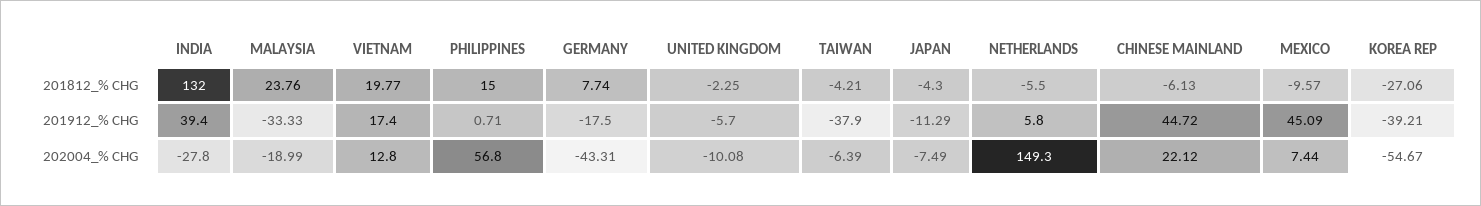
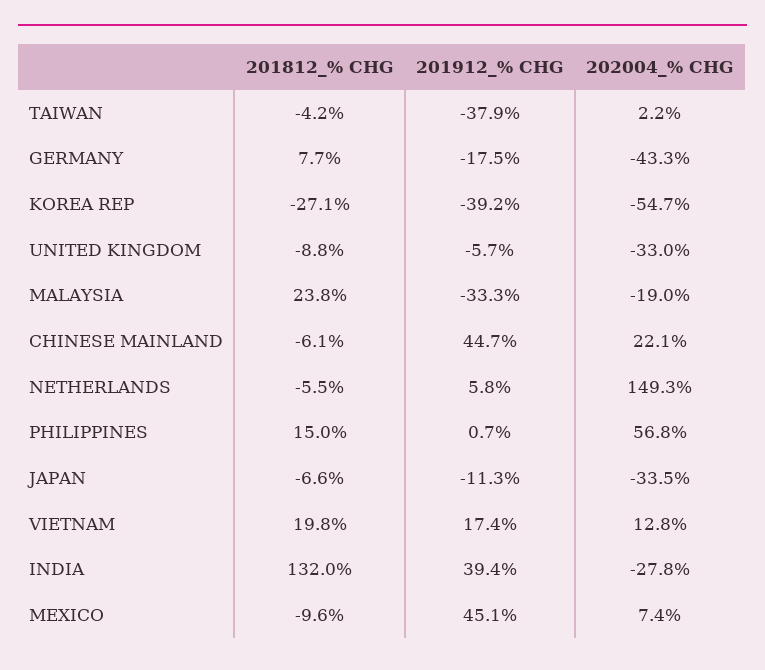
  {
    "INDIA": {
      "201812_% CHG": 132,
      "201912_% CHG": 39.4,
      "202004_% CHG": -27.8
    },
    "MALAYSIA": {
      "201812_% CHG": 23.76,
      "201912_% CHG": -33.33,
      "202004_% CHG": -18.99
    },
    "VIETNAM": {
      "201812_% CHG": 19.77,
      "201912_% CHG": 17.4,
      "202004_% CHG": 12.8
    },
    "PHILIPPINES": {
      "201812_% CHG": 15,
      "201912_% CHG": 0.71,
      "202004_% CHG": 56.8
    },
    "GERMANY": {
      "201812_% CHG": 7.74,
      "201912_% CHG": -17.5,
      "202004_% CHG": -43.31
    },
    "UNITED KINGDOM": {
-     "201812_% CHG": -2.25,
+     "201812_% CHG": -8.8,
      "201912_% CHG": -5.7,
-     "202004_% CHG": -10.08
+     "202004_% CHG": -33
    },
    "TAIWAN": {
      "201812_% CHG": -4.21,
      "201912_% CHG": -37.9,
-     "202004_% CHG": -6.39
+     "202004_% CHG": 2.2
    },
    "JAPAN": {
-     "201812_% CHG": -4.3,
+     "201812_% CHG": -6.6,
      "201912_% CHG": -11.29,
-     "202004_% CHG": -7.49
+     "202004_% CHG": -33.5
    },
    "NETHERLANDS": {
      "201812_% CHG": -5.5,
      "201912_% CHG": 5.8,
      "202004_% CHG": 149.3
    },
    "CHINESE MAINLAND": {
      "201812_% CHG": -6.13,
      "201912_% CHG": 44.72,
      "202004_% CHG": 22.12
    },
    "MEXICO": {
      "201812_% CHG": -9.57,
      "201912_% CHG": 45.09,
      "202004_% CHG": 7.44
    },
    "KOREA REP": {
      "201812_% CHG": -27.06,
      "201912_% CHG": -39.21,
      "202004_% CHG": -54.67
    }
  }

